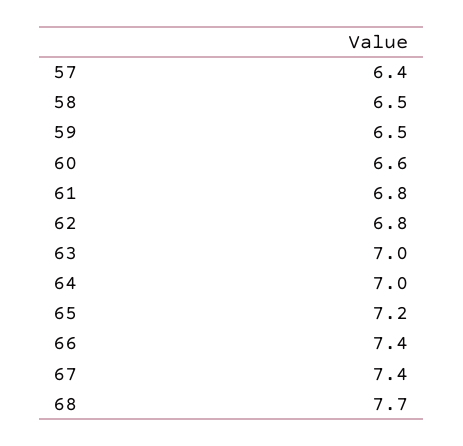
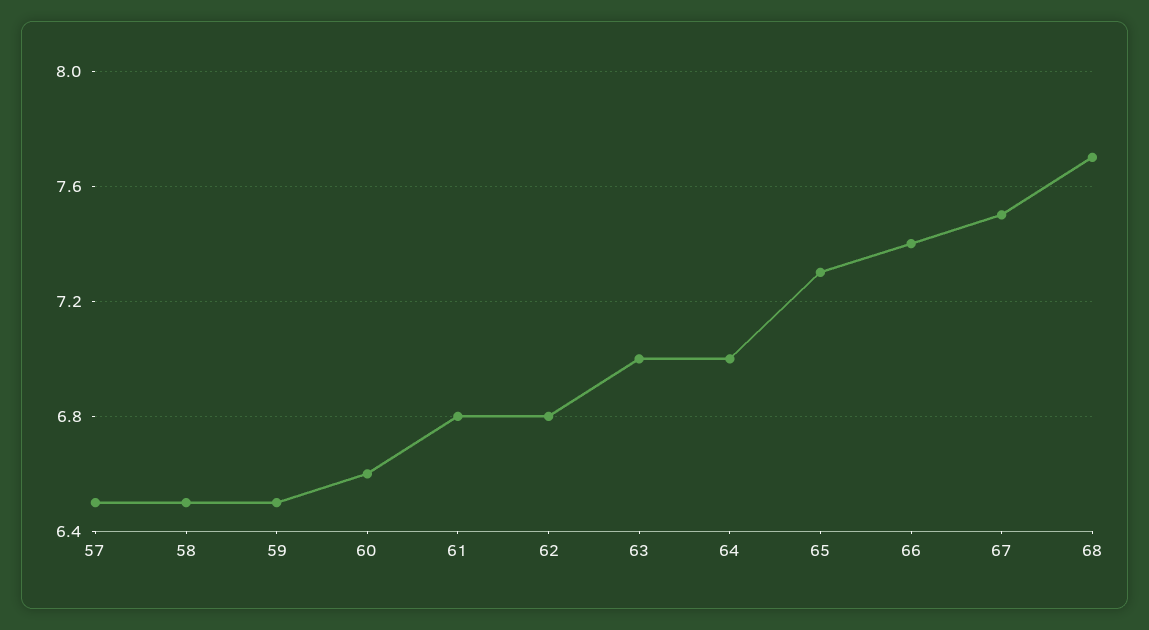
  {
-   "57": 6.4,
+   "57": 6.5,
    "58": 6.5,
    "59": 6.5,
    "60": 6.6,
    "61": 6.8,
    "62": 6.8,
    "63": 7,
    "64": 7,
-   "65": 7.2,
+   "65": 7.3,
    "66": 7.4,
-   "67": 7.4,
+   "67": 7.5,
    "68": 7.7
  }

